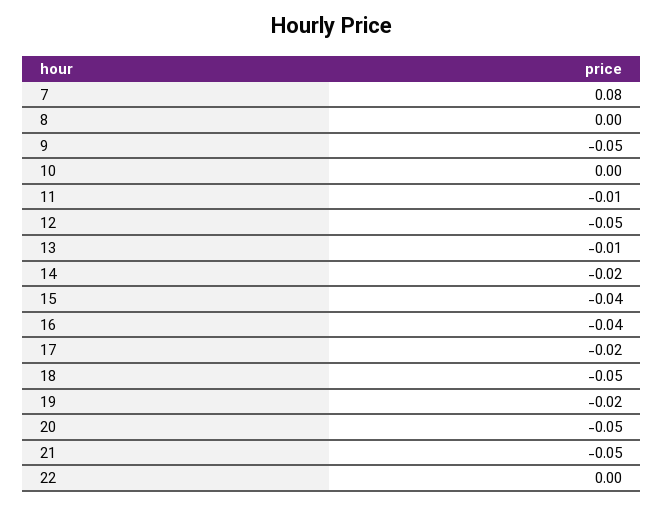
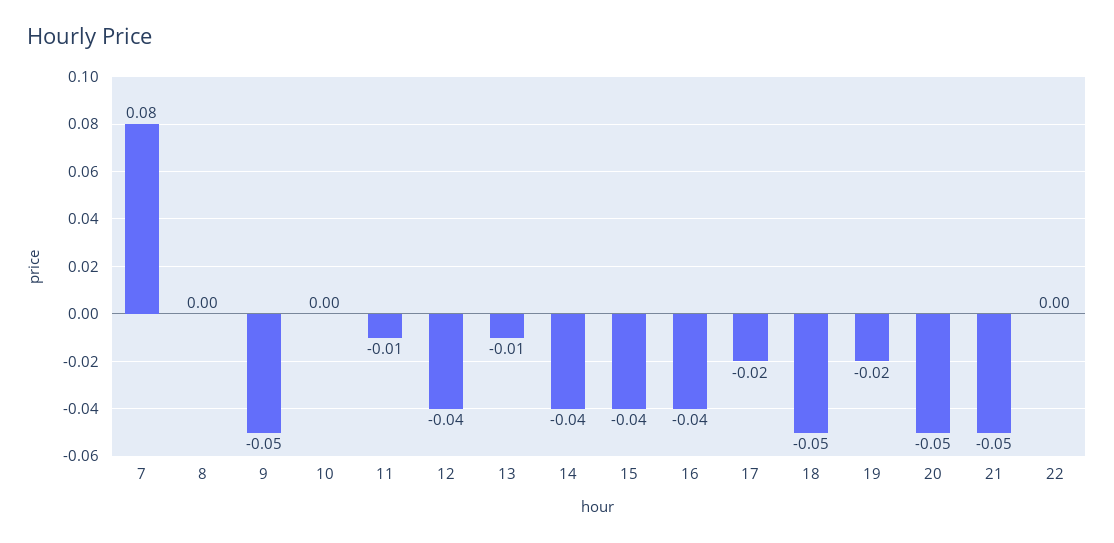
  {
    "7": 0.08,
    "8": 0,
    "9": -0.05,
    "10": 0,
    "11": -0.01,
-   "12": -0.05,
+   "12": -0.04,
    "13": -0.01,
-   "14": -0.02,
+   "14": -0.04,
    "15": -0.04,
    "16": -0.04,
    "17": -0.02,
    "18": -0.05,
    "19": -0.02,
    "20": -0.05,
    "21": -0.05,
    "22": 0
  }

